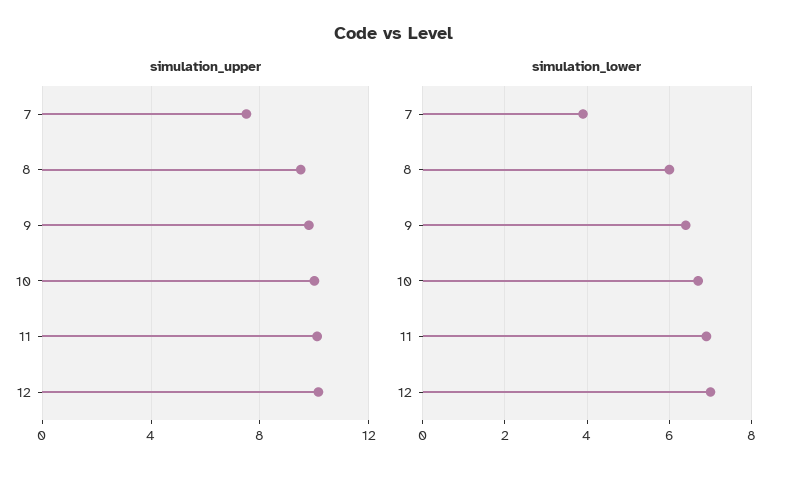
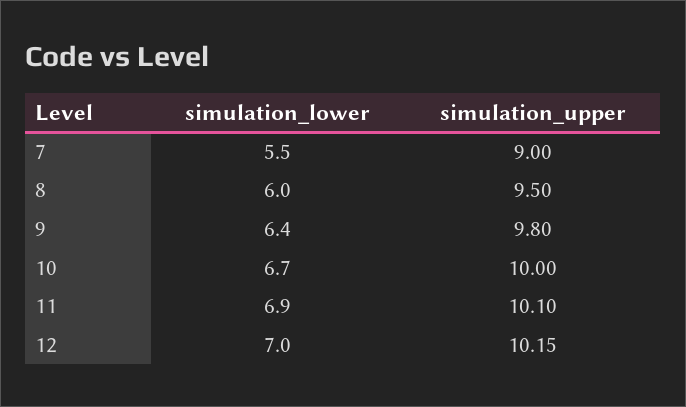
  {
    "simulation_upper": {
-     "7": 7.5,
+     "7": 9,
      "8": 9.5,
      "9": 9.8,
      "10": 10,
      "11": 10.1,
      "12": 10.15
    },
    "simulation_lower": {
-     "7": 4,
+     "7": 5.5,
      "8": 6,
      "9": 6.4,
      "10": 6.7,
      "11": 6.9,
      "12": 7
    }
  }

